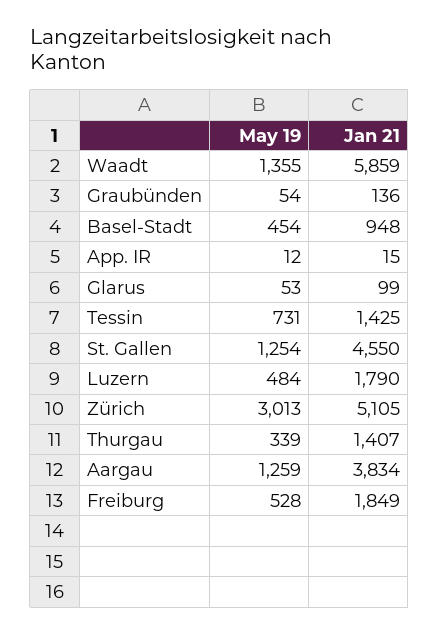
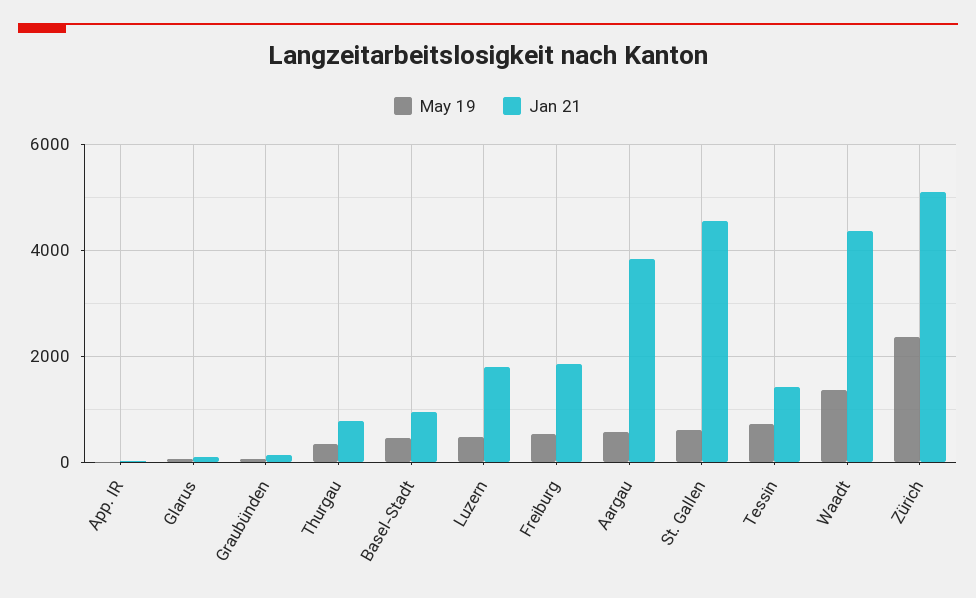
  {
    "May 19": {
      "Waadt": 1355,
      "Graubünden": 54,
      "Basel-Stadt": 454,
      "App. IR": 12,
      "Glarus": 53,
      "Tessin": 731,
-     "St. Gallen": 1254,
+     "St. Gallen": 600,
      "Luzern": 484,
-     "Zürich": 3013,
+     "Zürich": 2400,
      "Thurgau": 339,
-     "Aargau": 1259,
+     "Aargau": 600,
      "Freiburg": 528
    },
    "Jan 21": {
-     "Waadt": 5859,
+     "Waadt": 4400,
      "Graubünden": 136,
      "Basel-Stadt": 948,
      "App. IR": 15,
      "Glarus": 99,
      "Tessin": 1425,
      "St. Gallen": 4550,
      "Luzern": 1790,
      "Zürich": 5105,
-     "Thurgau": 1407,
+     "Thurgau": 800,
      "Aargau": 3834,
      "Freiburg": 1849
    }
  }

